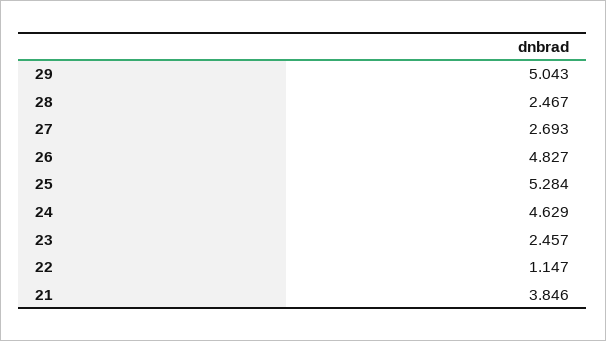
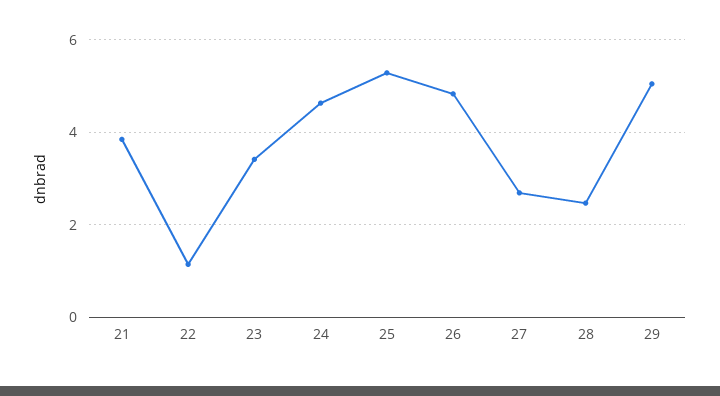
  {
    "29": 5.043,
    "28": 2.467,
    "27": 2.693,
    "26": 4.827,
    "25": 5.284,
    "24": 4.629,
-   "23": 2.457,
+   "23": 3.4,
    "22": 1.147,
    "21": 3.846
  }

